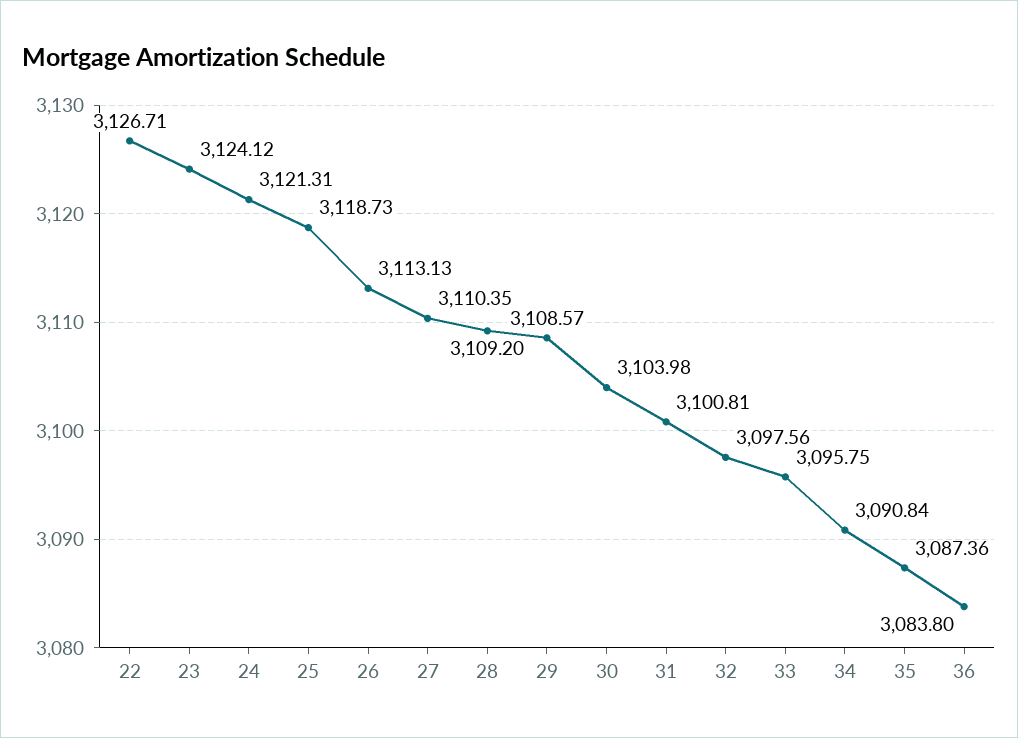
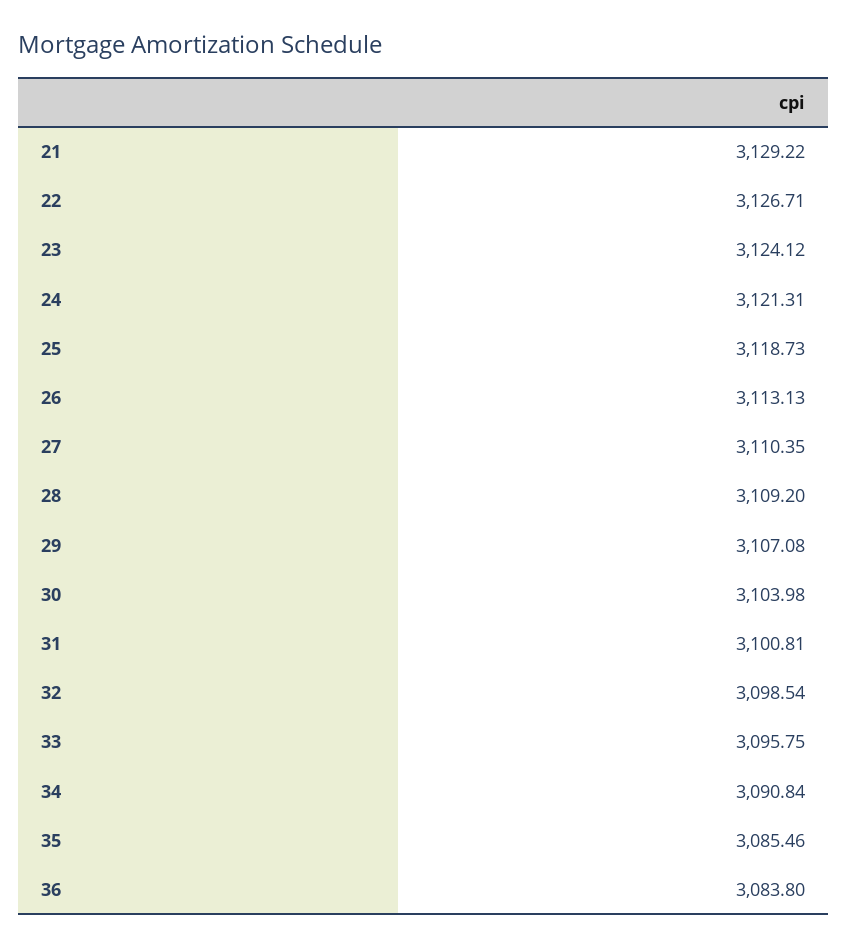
  {
    "22": 3126.71,
    "23": 3124.12,
    "24": 3121.31,
    "25": 3118.73,
    "26": 3113.13,
    "27": 3110.35,
    "28": 3109.2,
-   "29": 3108.57,
+   "29": 3107.08,
    "30": 3103.98,
    "31": 3100.81,
-   "32": 3097.56,
+   "32": 3098.54,
    "33": 3095.75,
    "34": 3090.84,
-   "35": 3087.36,
+   "35": 3085.46,
-   "36": 3083.8
+   "36": 3083.8,
+   "21": 3129.22
  }

